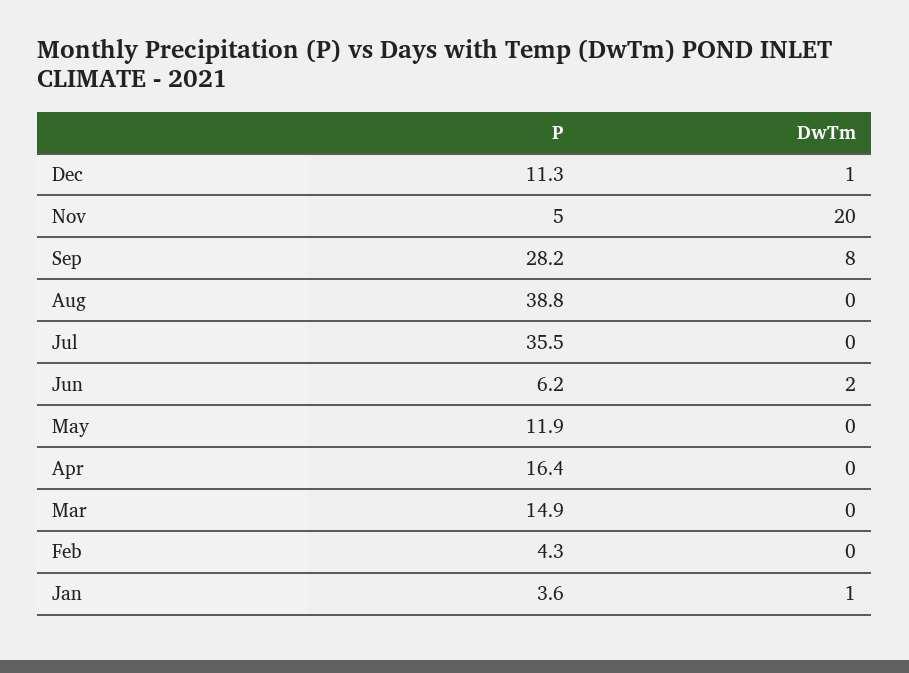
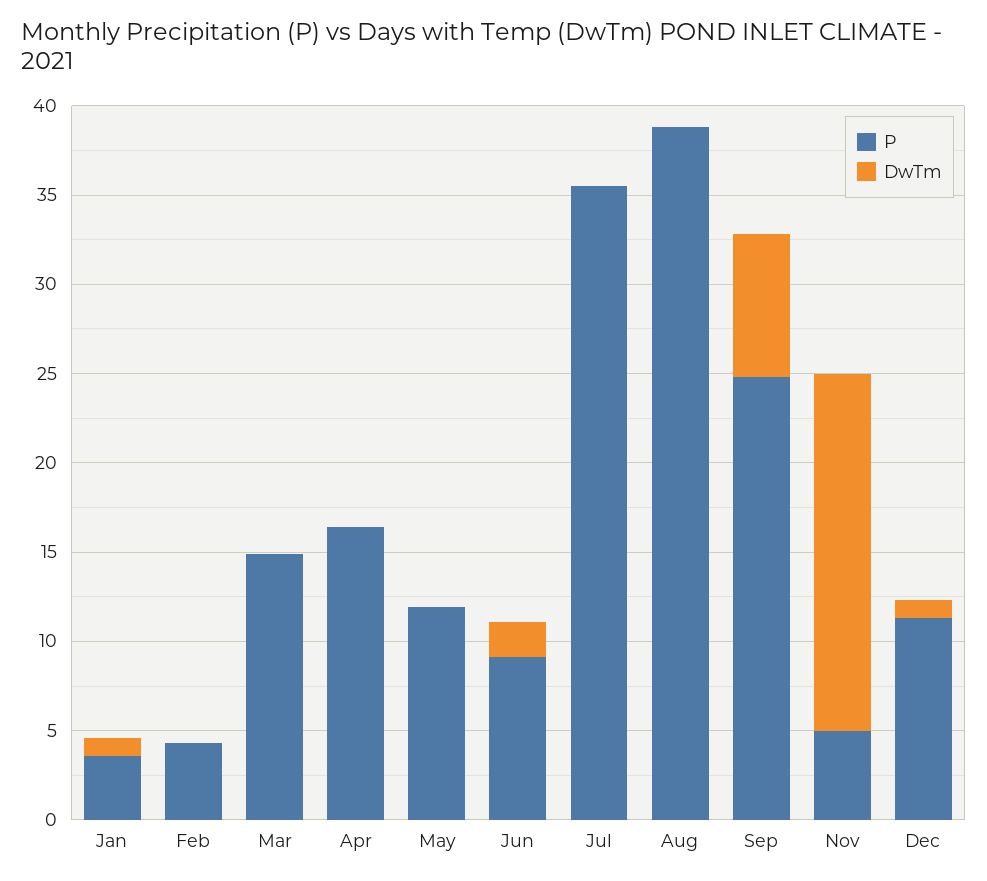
  {
    "P": {
      "Dec": 11.3,
      "Nov": 5,
-     "Sep": 28.2,
+     "Sep": 25,
      "Aug": 38.8,
      "Jul": 35.5,
-     "Jun": 6.2,
+     "Jun": 9,
      "May": 11.9,
      "Apr": 16.4,
      "Mar": 14.9,
      "Feb": 4.3,
      "Jan": 3.6
    },
    "DwTm": {
      "Dec": 1,
      "Nov": 20,
      "Sep": 8,
      "Aug": 0,
      "Jul": 0,
      "Jun": 2,
      "May": 0,
      "Apr": 0,
      "Mar": 0,
      "Feb": 0,
      "Jan": 1
    }
  }

